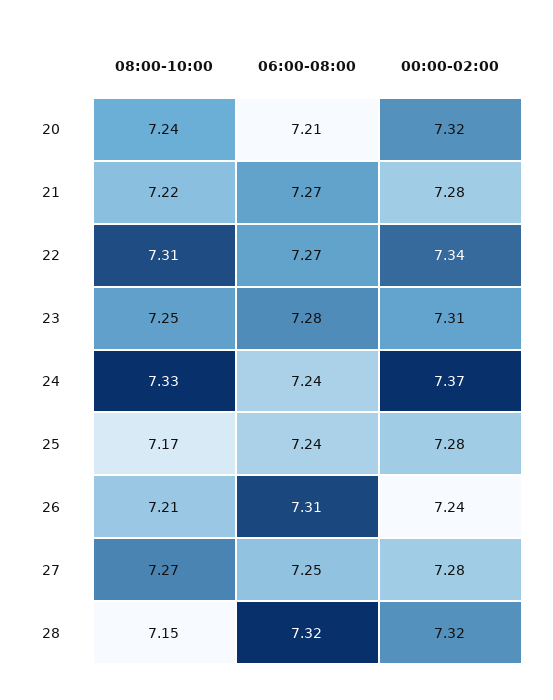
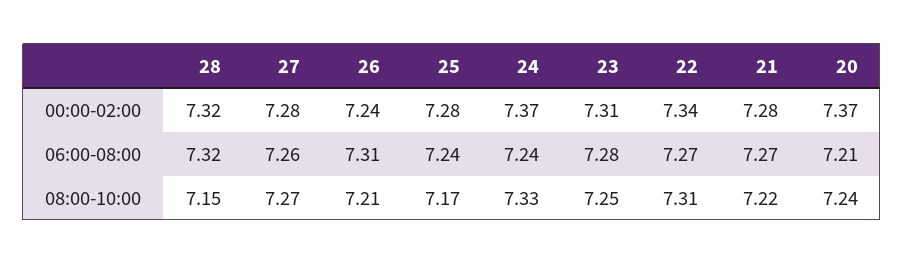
  {
    "08:00-10:00": {
      "20": 7.24,
      "21": 7.22,
      "22": 7.31,
      "23": 7.25,
      "24": 7.33,
      "25": 7.17,
      "26": 7.21,
      "27": 7.27,
      "28": 7.15
    },
    "06:00-08:00": {
      "20": 7.21,
      "21": 7.27,
      "22": 7.27,
      "23": 7.28,
      "24": 7.24,
      "25": 7.24,
      "26": 7.31,
-     "27": 7.25,
+     "27": 7.26,
      "28": 7.32
    },
    "00:00-02:00": {
-     "20": 7.32,
+     "20": 7.37,
      "21": 7.28,
      "22": 7.34,
      "23": 7.31,
      "24": 7.37,
      "25": 7.28,
      "26": 7.24,
      "27": 7.28,
      "28": 7.32
    }
  }

